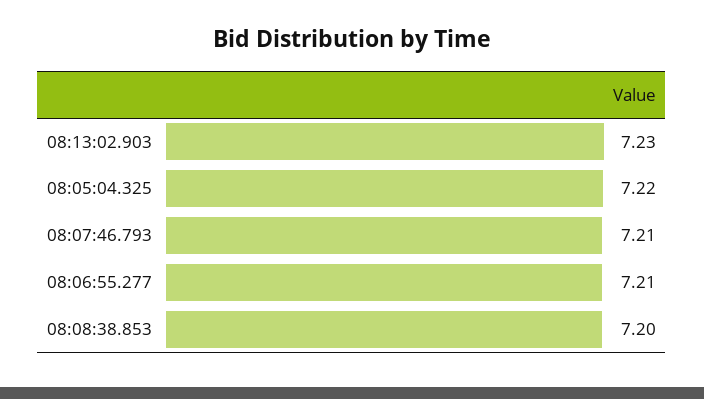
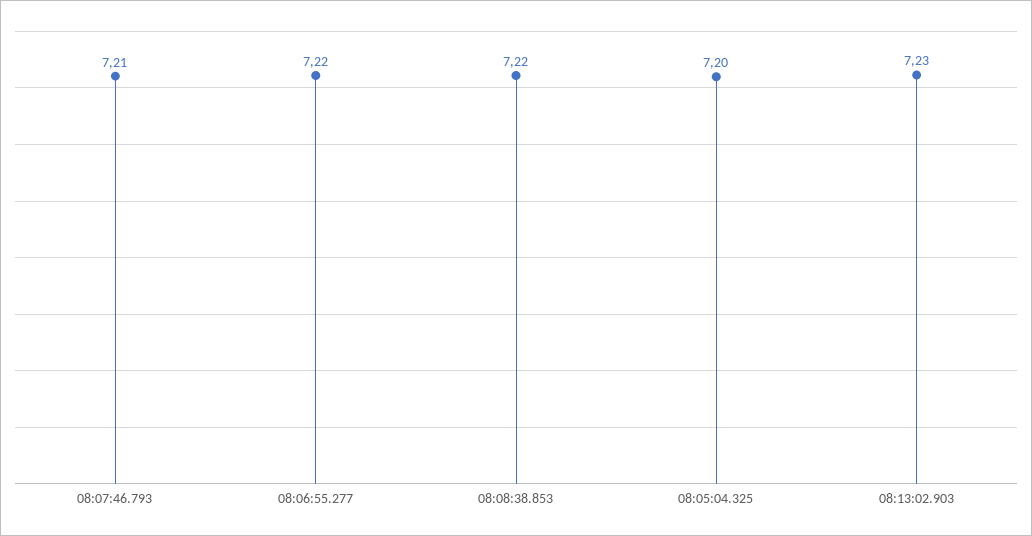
  {
    "08:13:02.903": 7.23,
-   "08:05:04.325": 7.22,
+   "08:05:04.325": 7.2,
    "08:07:46.793": 7.21,
-   "08:06:55.277": 7.21,
+   "08:06:55.277": 7.22,
-   "08:08:38.853": 7.2
+   "08:08:38.853": 7.22
  }

